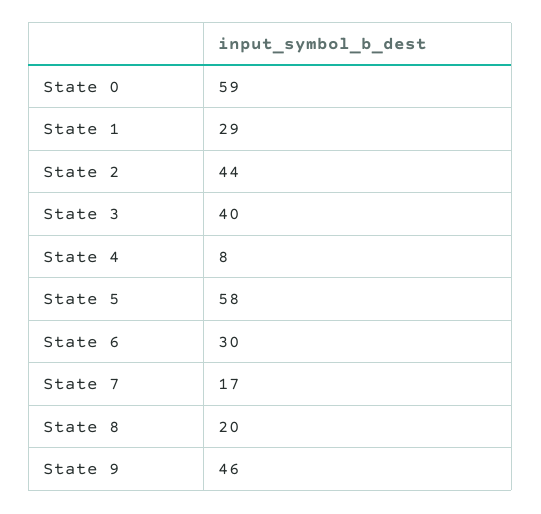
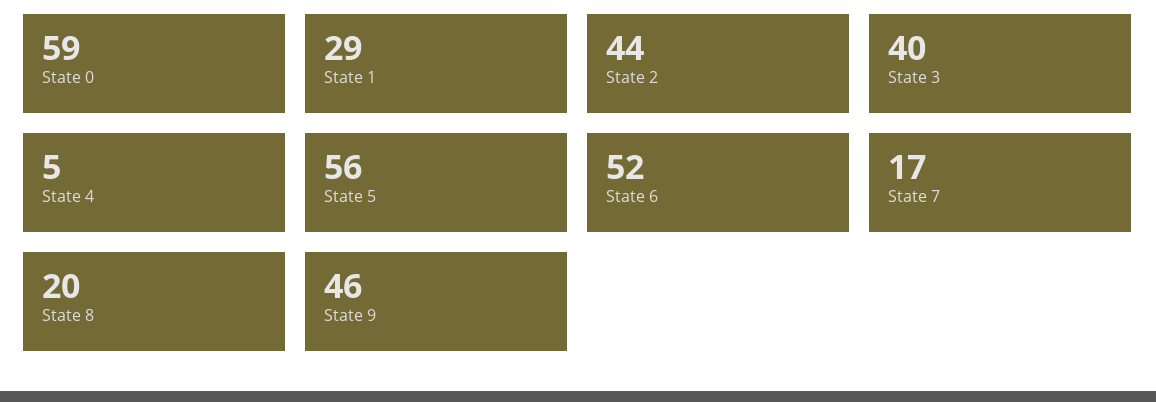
  {
    "State 0": 59,
    "State 1": 29,
    "State 2": 44,
    "State 3": 40,
-   "State 4": 8,
+   "State 4": 5,
-   "State 5": 58,
+   "State 5": 56,
-   "State 6": 30,
+   "State 6": 52,
    "State 7": 17,
    "State 8": 20,
    "State 9": 46
  }

